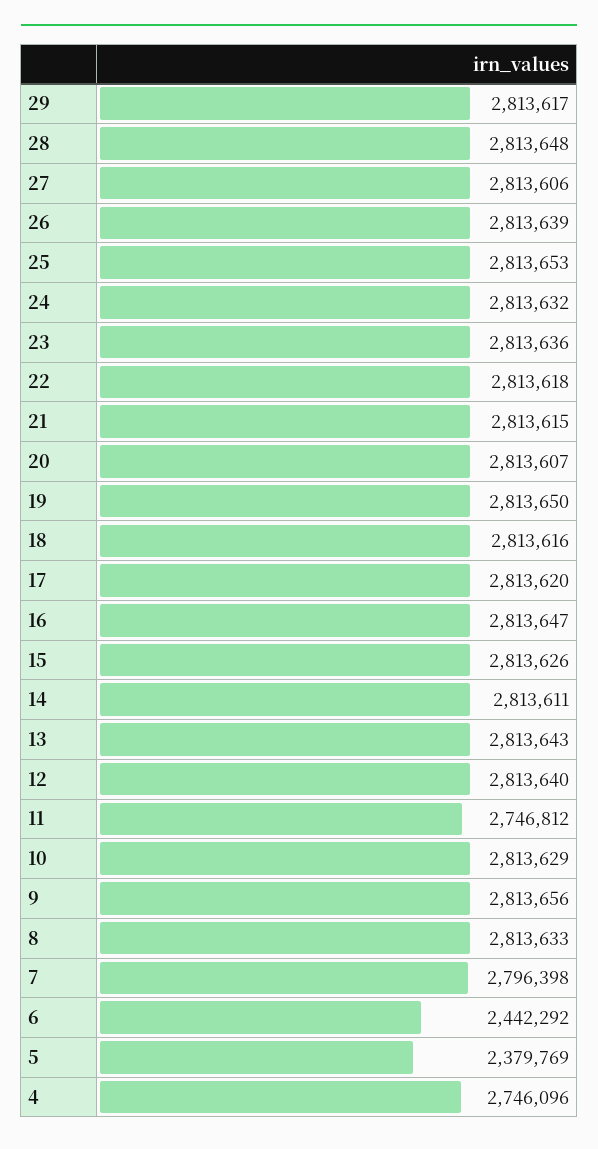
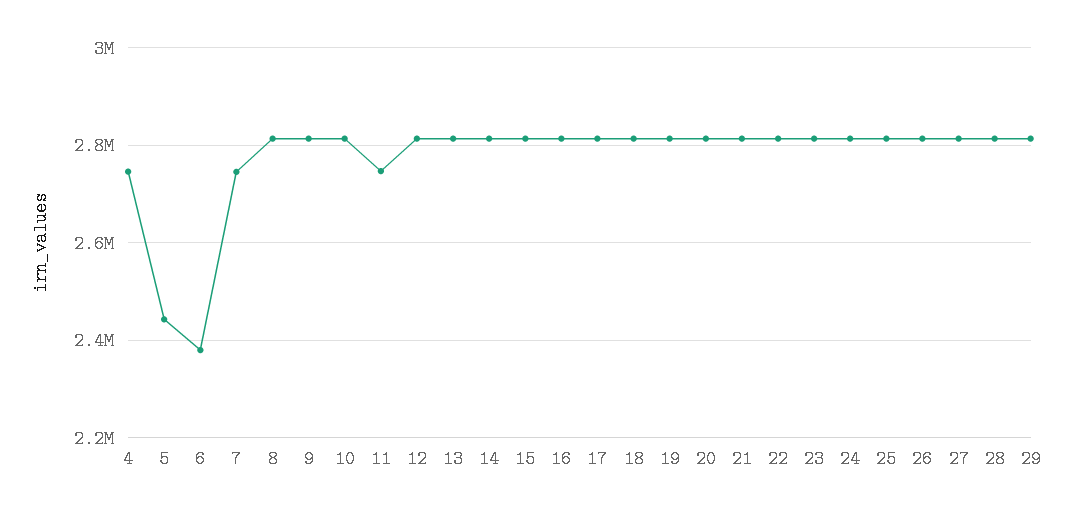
  {
    "29": 2813617,
    "28": 2813648,
    "27": 2813606,
    "26": 2813639,
    "25": 2813653,
    "24": 2813632,
    "23": 2813636,
    "22": 2813618,
    "21": 2813615,
    "20": 2813607,
    "19": 2813650,
    "18": 2813616,
    "17": 2813620,
    "16": 2813647,
    "15": 2813626,
    "14": 2813611,
    "13": 2813643,
    "12": 2813640,
    "11": 2746812,
    "10": 2813629,
    "9": 2813656,
    "8": 2813633,
-   "7": 2796398,
+   "7": 2740000,
-   "6": 2442292,
+   "6": 2380000,
-   "5": 2379769,
+   "5": 2440000,
    "4": 2746096
  }

